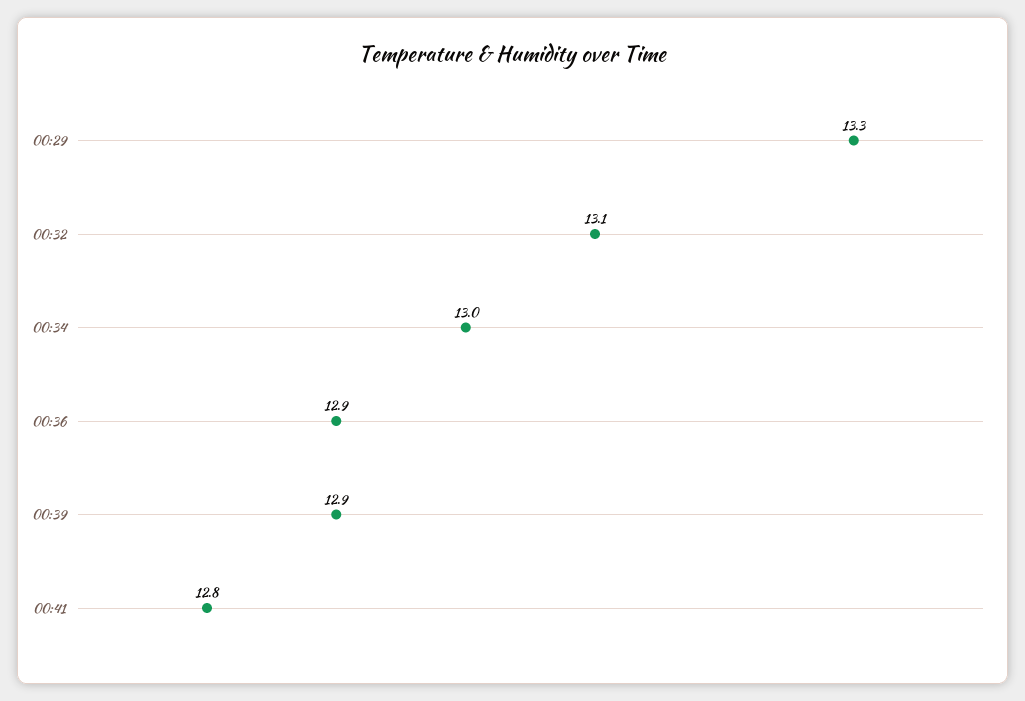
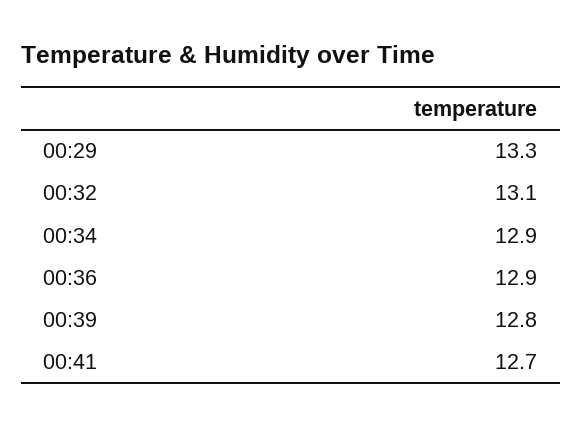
  {
    "00:29": 13.3,
    "00:32": 13.1,
-   "00:34": 13,
+   "00:34": 12.9,
    "00:36": 12.9,
-   "00:39": 12.9,
+   "00:39": 12.8,
-   "00:41": 12.8
+   "00:41": 12.7
  }

